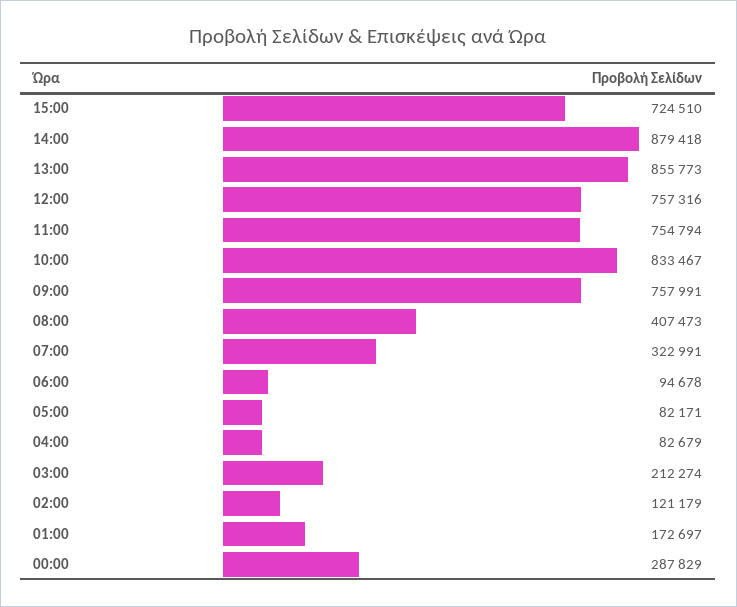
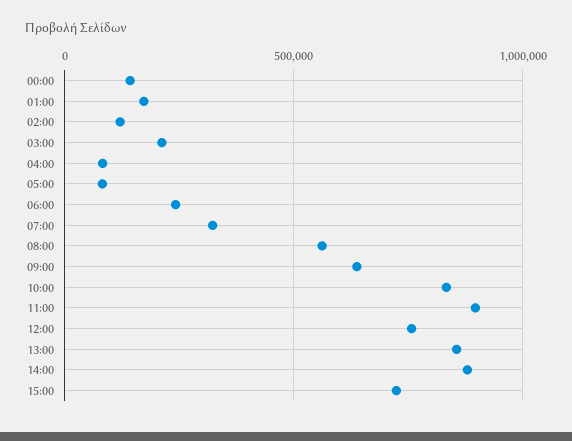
  {
    "15:00": 724510,
    "14:00": 879418,
    "13:00": 855773,
    "12:00": 757316,
-   "11:00": 754794,
+   "11:00": 900000,
    "10:00": 833467,
-   "09:00": 757991,
+   "09:00": 650000,
-   "08:00": 407473,
+   "08:00": 550000,
    "07:00": 322991,
-   "06:00": 94678,
+   "06:00": 250000,
    "05:00": 82171,
    "04:00": 82679,
    "03:00": 212274,
    "02:00": 121179,
    "01:00": 172697,
-   "00:00": 287829
+   "00:00": 150000
  }

